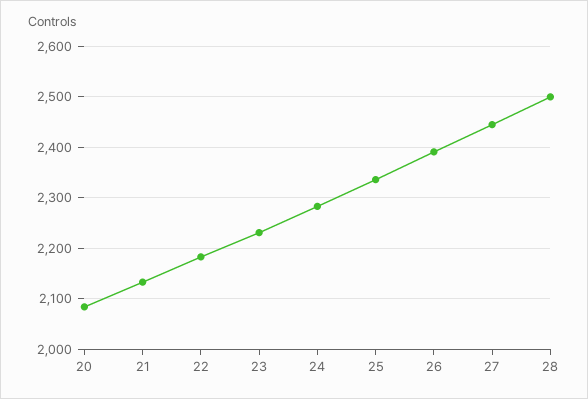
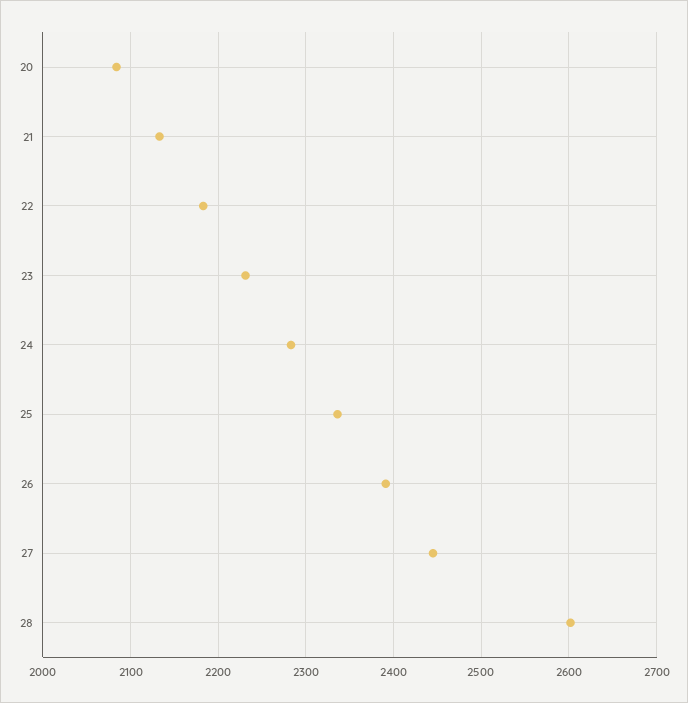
  {
    "20": 2080,
    "21": 2130,
    "22": 2180,
    "23": 2230,
    "24": 2280,
    "25": 2340,
    "26": 2390,
    "27": 2450,
-   "28": 2500
+   "28": 2600
  }

